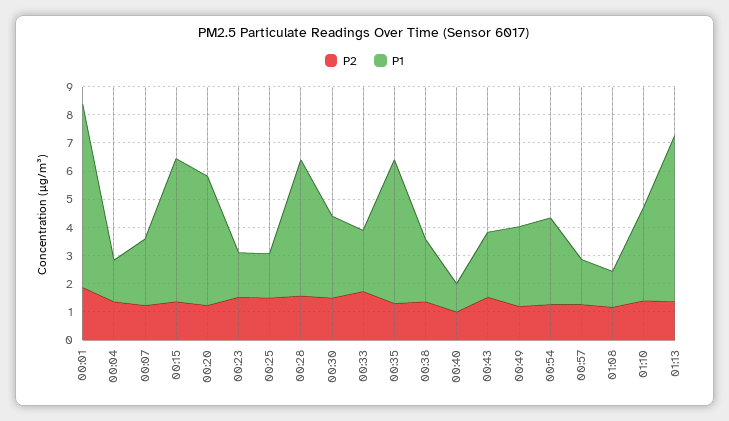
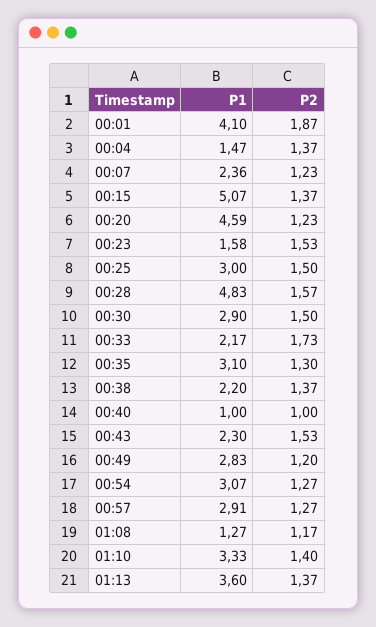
  {
    "P2": {
      "00:01": 1.87,
      "00:04": 1.37,
      "00:07": 1.23,
      "00:15": 1.37,
      "00:20": 1.23,
      "00:23": 1.53,
      "00:25": 1.5,
      "00:28": 1.57,
      "00:30": 1.5,
      "00:33": 1.73,
      "00:35": 1.3,
      "00:38": 1.37,
      "00:40": 1,
      "00:43": 1.53,
      "00:49": 1.2,
      "00:54": 1.27,
      "00:57": 1.27,
      "01:08": 1.17,
      "01:10": 1.4,
      "01:13": 1.37
    },
    "P1": {
-     "00:01": 6.5,
+     "00:01": 4.1,
      "00:04": 1.47,
      "00:07": 2.36,
      "00:15": 5.07,
      "00:20": 4.59,
      "00:23": 1.58,
-     "00:25": 1.5,
+     "00:25": 3,
      "00:28": 4.83,
      "00:30": 2.9,
      "00:33": 2.17,
-     "00:35": 5,
+     "00:35": 3.1,
      "00:38": 2.2,
      "00:40": 1,
      "00:43": 2.3,
      "00:49": 2.83,
      "00:54": 3.07,
-     "00:57": 1.5,
+     "00:57": 2.91,
      "01:08": 1.27,
      "01:10": 3.33,
-     "01:13": 6
+     "01:13": 3.6
    }
  }

